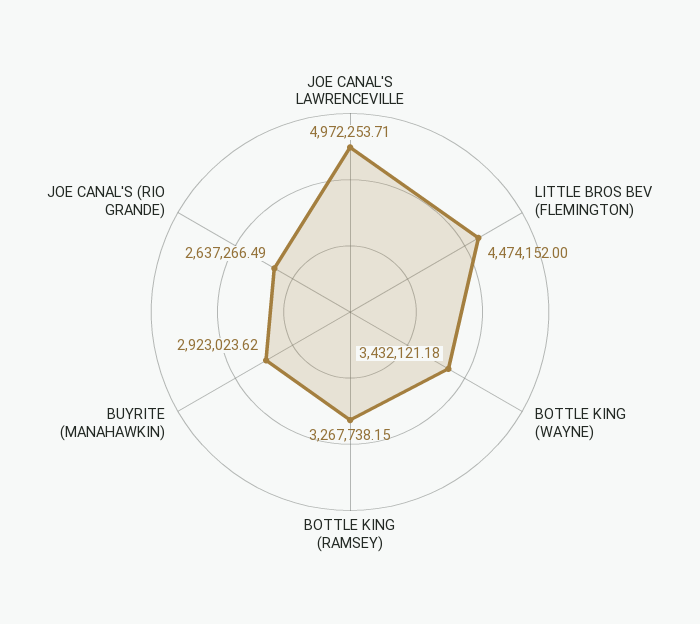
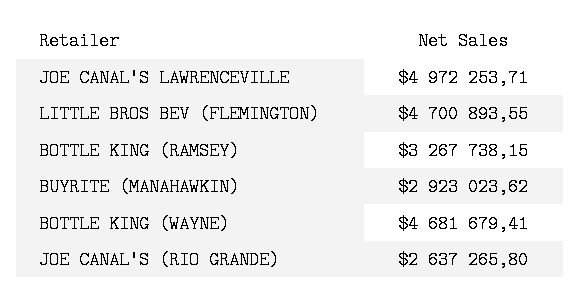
  {
    "JOE CANAL'S LAWRENCEVILLE": 4972253.71,
-   "LITTLE BROS BEV (FLEMINGTON)": 4474152,
+   "LITTLE BROS BEV (FLEMINGTON)": 4700893.55,
-   "BOTTLE KING (WAYNE)": 3432121.18,
+   "BOTTLE KING (WAYNE)": 4681679.41,
    "BOTTLE KING (RAMSEY)": 3267738.15,
    "BUYRITE (MANAHAWKIN)": 2923023.62,
-   "JOE CANAL'S (RIO GRANDE)": 2637266.49
+   "JOE CANAL'S (RIO GRANDE)": 2637265.8
  }

